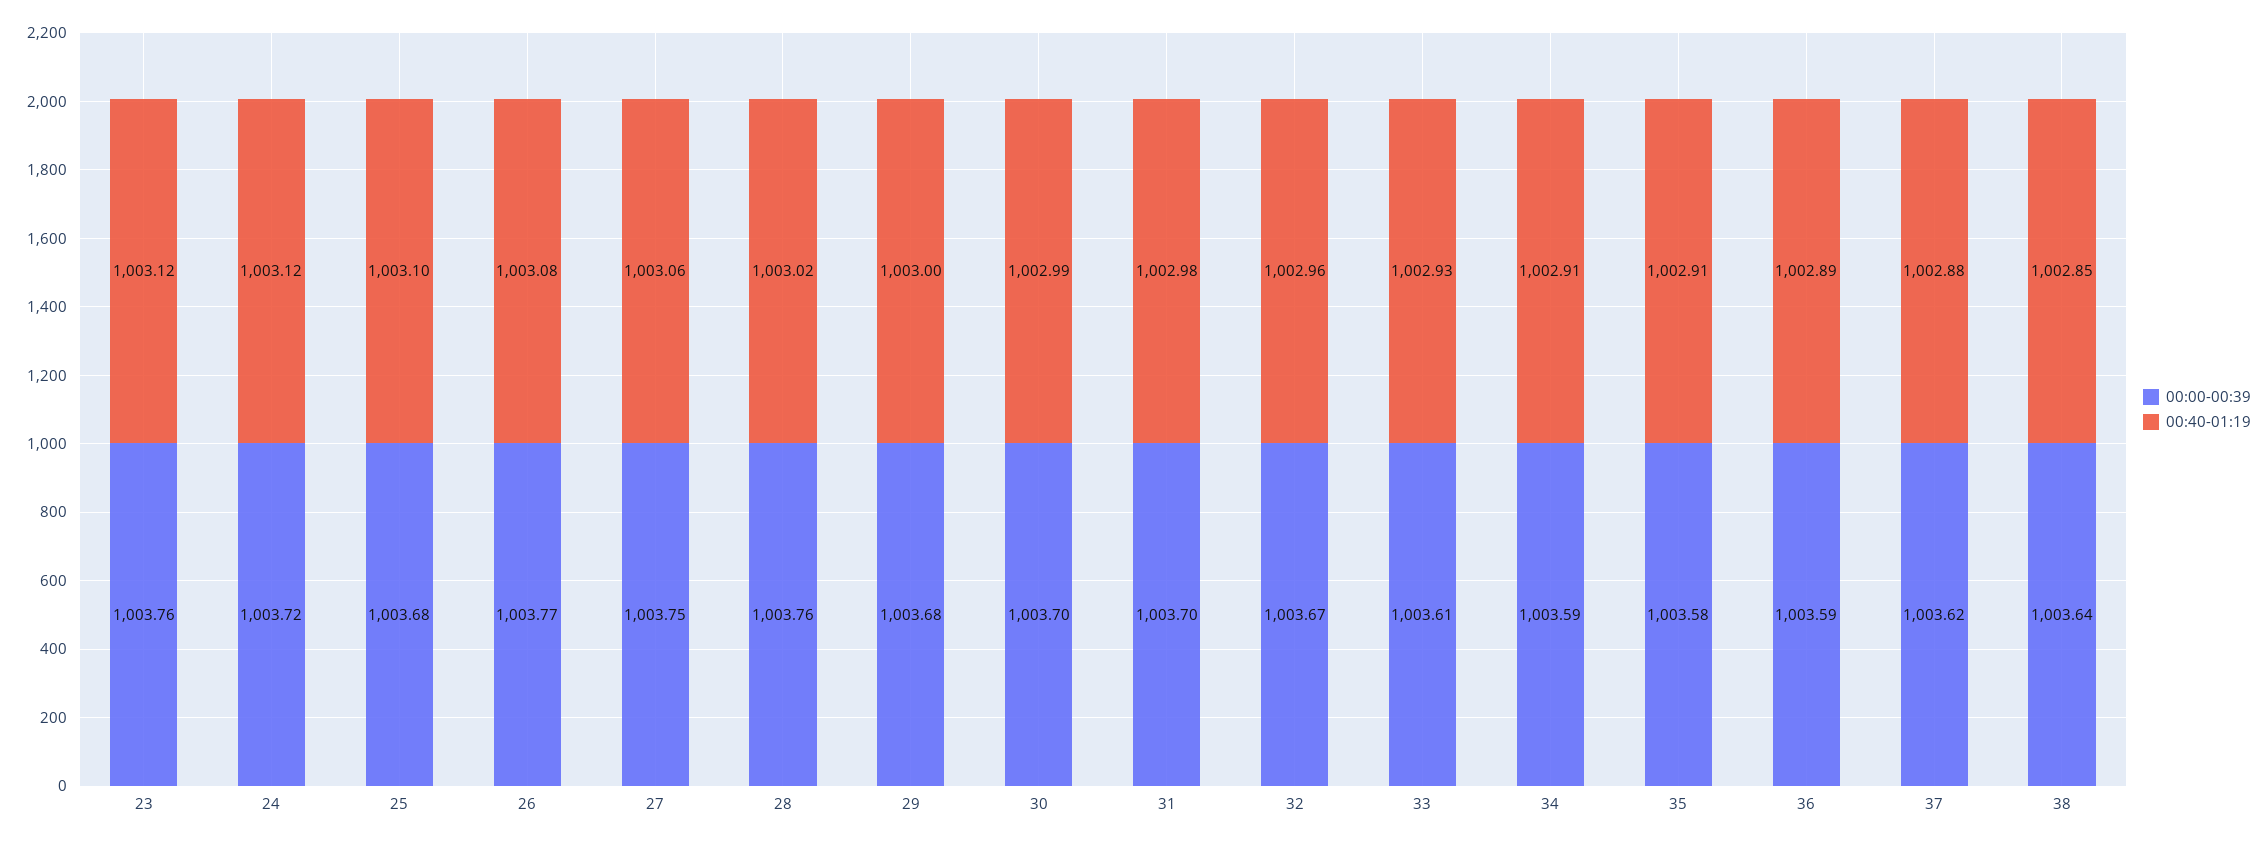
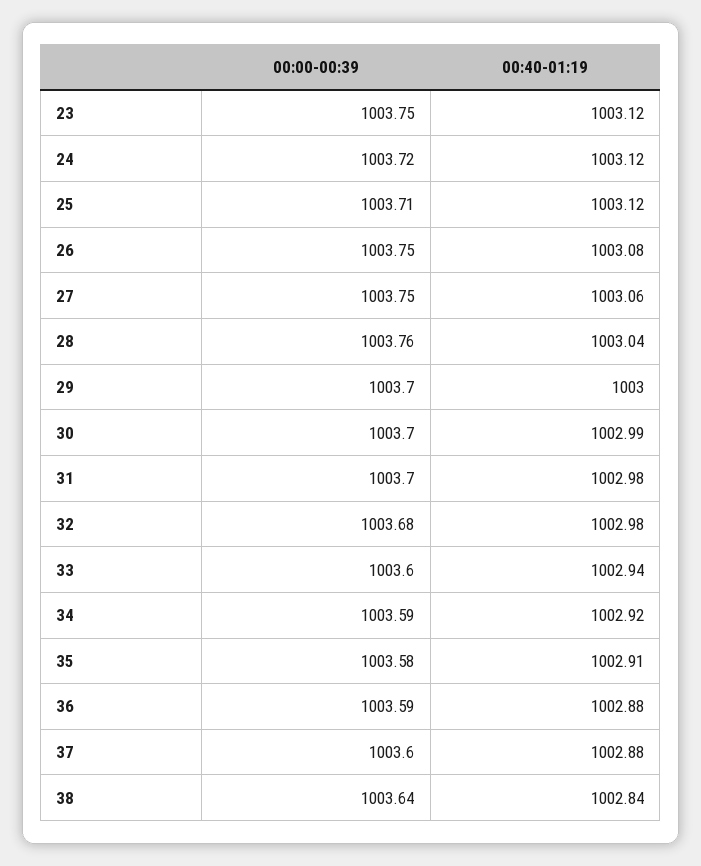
  {
    "00:00-00:39": {
-     "23": 1003.76,
+     "23": 1003.75,
      "24": 1003.72,
-     "25": 1003.68,
+     "25": 1003.71,
-     "26": 1003.77,
+     "26": 1003.75,
      "27": 1003.75,
      "28": 1003.76,
-     "29": 1003.68,
+     "29": 1003.7,
      "30": 1003.7,
      "31": 1003.7,
-     "32": 1003.67,
+     "32": 1003.68,
-     "33": 1003.61,
+     "33": 1003.6,
      "34": 1003.59,
      "35": 1003.58,
      "36": 1003.59,
-     "37": 1003.62,
+     "37": 1003.6,
      "38": 1003.64
    },
    "00:40-01:19": {
      "23": 1003.12,
      "24": 1003.12,
-     "25": 1003.1,
+     "25": 1003.12,
      "26": 1003.08,
      "27": 1003.06,
-     "28": 1003.02,
+     "28": 1003.04,
      "29": 1003,
      "30": 1002.99,
      "31": 1002.98,
-     "32": 1002.96,
+     "32": 1002.98,
-     "33": 1002.93,
+     "33": 1002.94,
-     "34": 1002.91,
+     "34": 1002.92,
      "35": 1002.91,
-     "36": 1002.89,
+     "36": 1002.88,
      "37": 1002.88,
-     "38": 1002.85
+     "38": 1002.84
    }
  }

